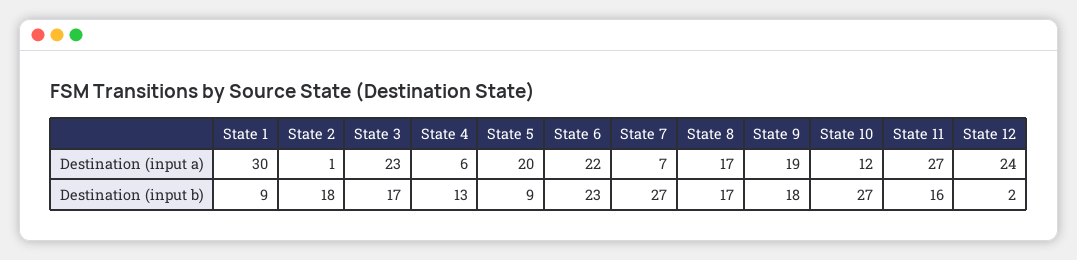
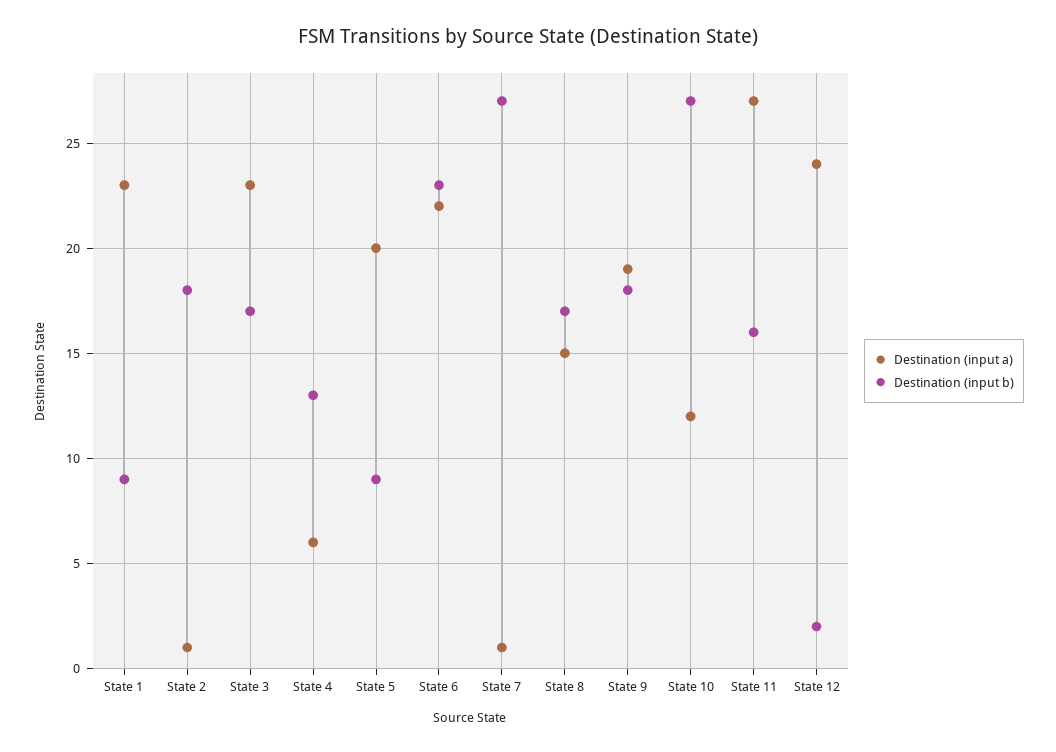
  {
    "Destination (input a)": {
-     "State 1": 30,
+     "State 1": 23,
      "State 2": 1,
      "State 3": 23,
      "State 4": 6,
      "State 5": 20,
      "State 6": 22,
-     "State 7": 7,
+     "State 7": 1,
-     "State 8": 17,
+     "State 8": 15,
      "State 9": 19,
      "State 10": 12,
      "State 11": 27,
      "State 12": 24
    },
    "Destination (input b)": {
      "State 1": 9,
      "State 2": 18,
      "State 3": 17,
      "State 4": 13,
      "State 5": 9,
      "State 6": 23,
      "State 7": 27,
      "State 8": 17,
      "State 9": 18,
      "State 10": 27,
      "State 11": 16,
      "State 12": 2
    }
  }

